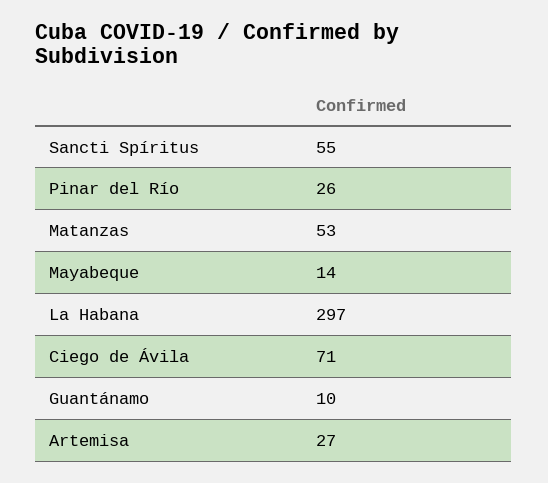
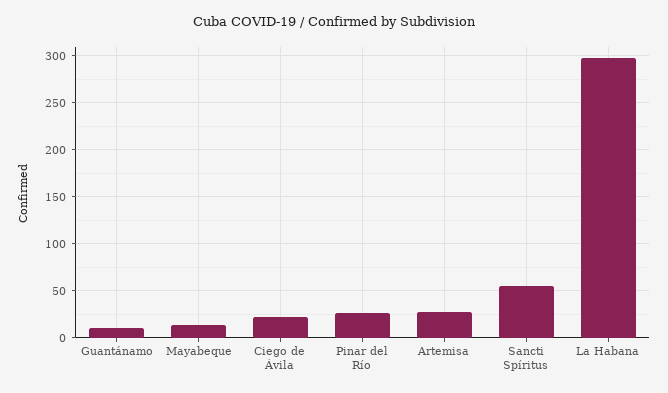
  {
    "Sancti Spíritus": 55,
    "Pinar del Río": 26,
-   "Matanzas": 53,
    "Mayabeque": 14,
    "La Habana": 297,
-   "Ciego de Ávila": 71,
+   "Ciego de Ávila": 20,
    "Guantánamo": 10,
    "Artemisa": 27
  }

